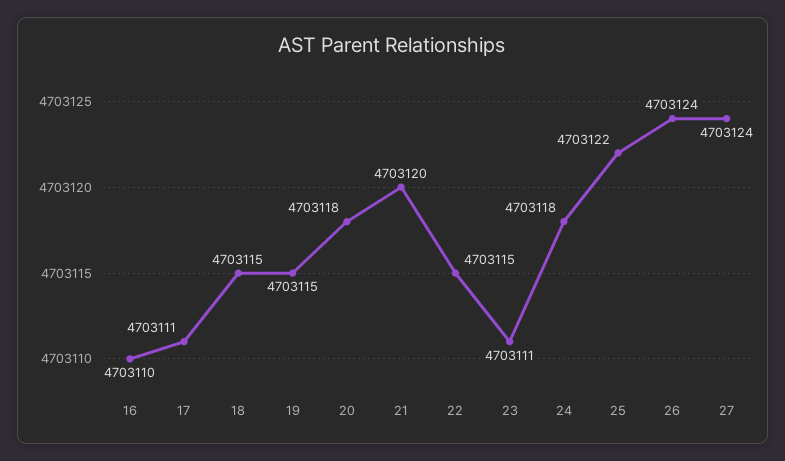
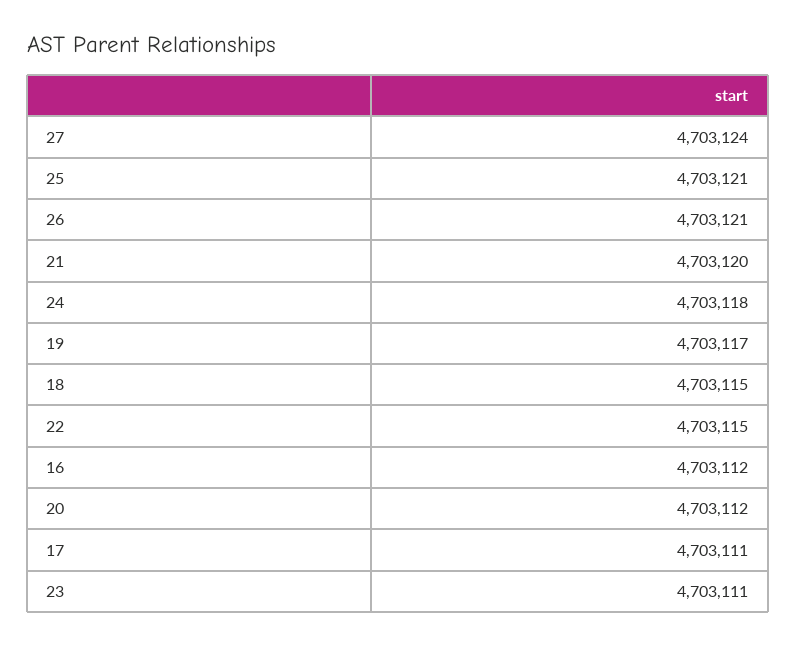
  {
-   "16": 4703110,
+   "16": 4703112,
    "17": 4703111,
    "18": 4703115,
-   "19": 4703115,
+   "19": 4703117,
-   "20": 4703118,
+   "20": 4703112,
    "21": 4703120,
    "22": 4703115,
    "23": 4703111,
    "24": 4703118,
-   "25": 4703122,
+   "25": 4703121,
-   "26": 4703124,
+   "26": 4703121,
    "27": 4703124
  }

